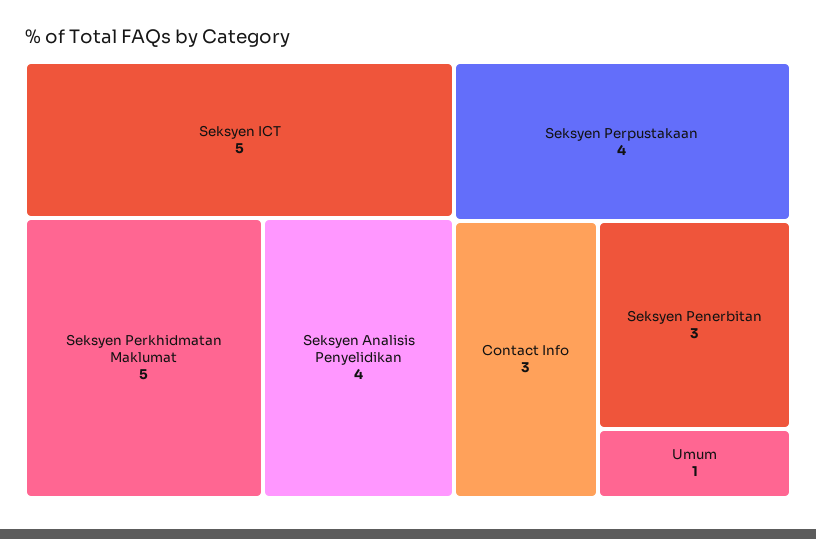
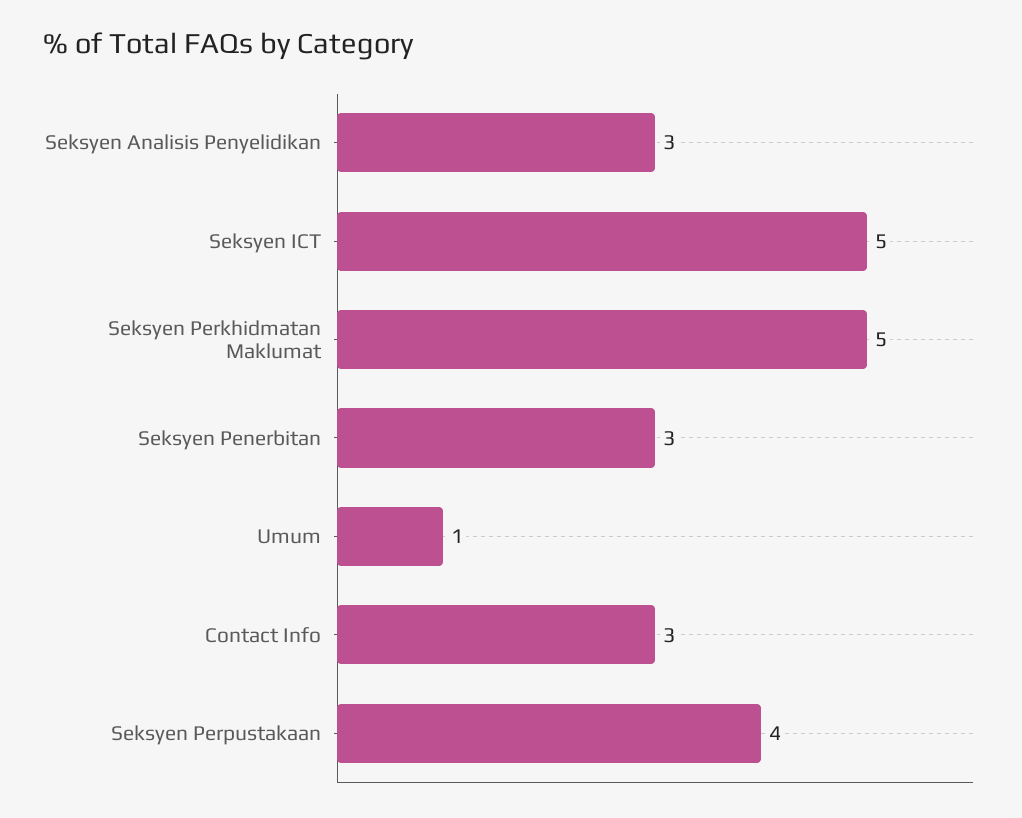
  {
    "Seksyen ICT": 5,
    "Seksyen Perkhidmatan Maklumat": 5,
-   "Seksyen Analisis Penyelidikan": 4,
+   "Seksyen Analisis Penyelidikan": 3,
    "Seksyen Perpustakaan": 4,
    "Contact Info": 3,
    "Seksyen Penerbitan": 3,
    "Umum": 1
  }

